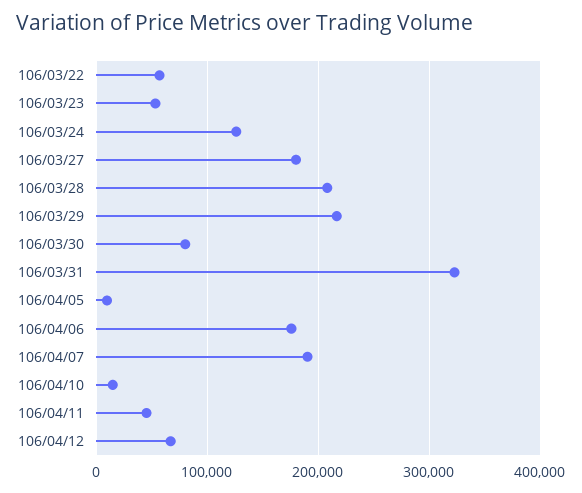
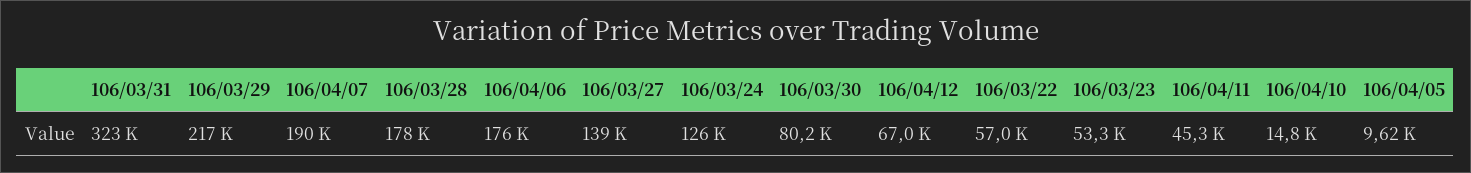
  {
    "106/03/22": 57000,
    "106/03/23": 53300,
    "106/03/24": 126000,
-   "106/03/27": 180000,
+   "106/03/27": 139000,
-   "106/03/28": 210000,
+   "106/03/28": 178000,
    "106/03/29": 217000,
    "106/03/30": 80200,
    "106/03/31": 323000,
    "106/04/05": 9620,
    "106/04/06": 176000,
    "106/04/07": 190000,
    "106/04/10": 14800,
    "106/04/11": 45300,
    "106/04/12": 67000
  }

